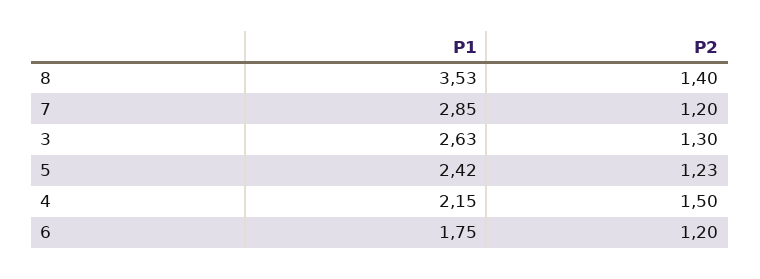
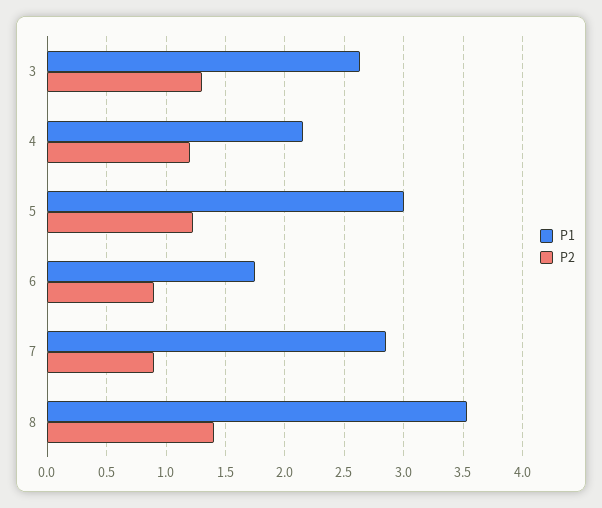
  {
    "P1": {
      "8": 3.53,
      "7": 2.85,
      "3": 2.63,
-     "5": 2.42,
+     "5": 3,
      "4": 2.15,
      "6": 1.75
    },
    "P2": {
      "8": 1.4,
-     "7": 1.2,
+     "7": 0.9,
      "3": 1.3,
      "5": 1.23,
-     "4": 1.5,
+     "4": 1.2,
-     "6": 1.2
+     "6": 0.9
    }
  }

